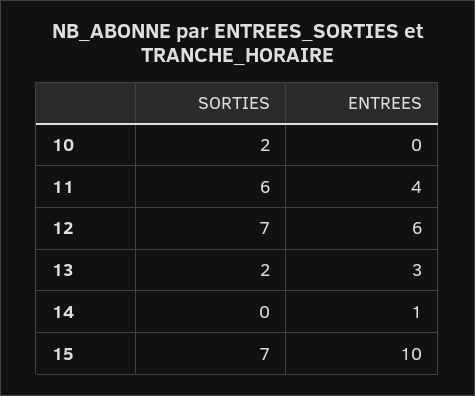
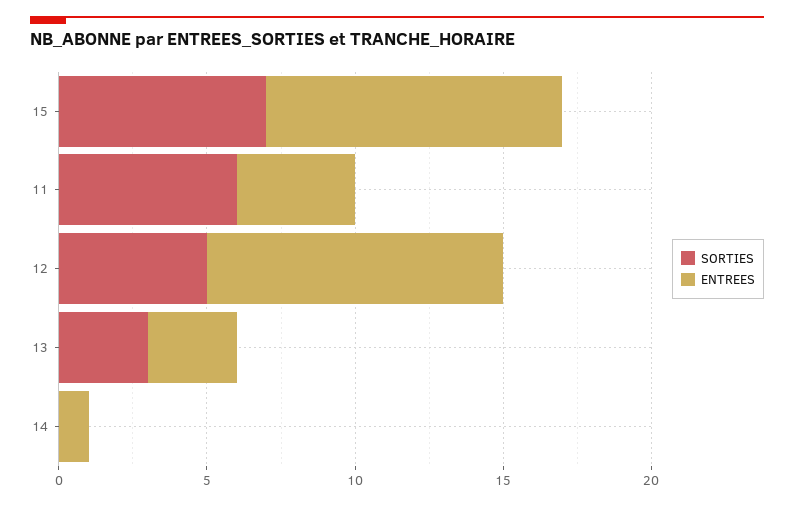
  {
    "SORTIES": {
-     "10": 2,
      "11": 6,
-     "12": 7,
+     "12": 5,
-     "13": 2,
+     "13": 3,
      "14": 0,
      "15": 7
    },
    "ENTREES": {
-     "10": 0,
      "11": 4,
-     "12": 6,
+     "12": 10,
      "13": 3,
      "14": 1,
      "15": 10
    }
  }

